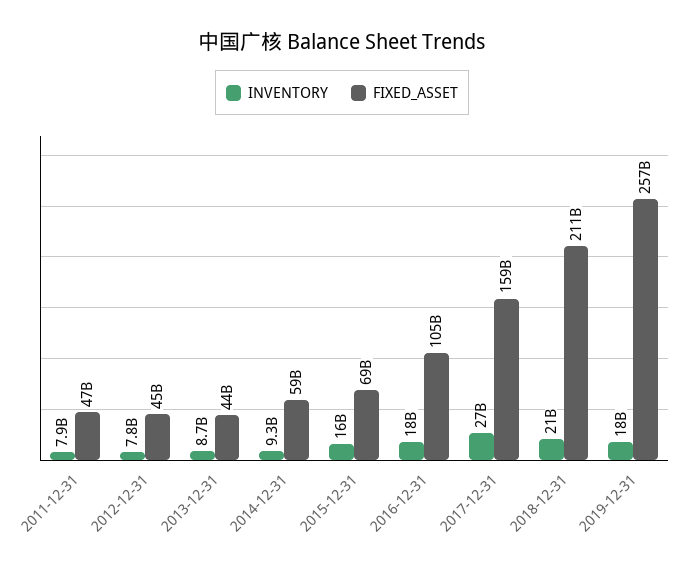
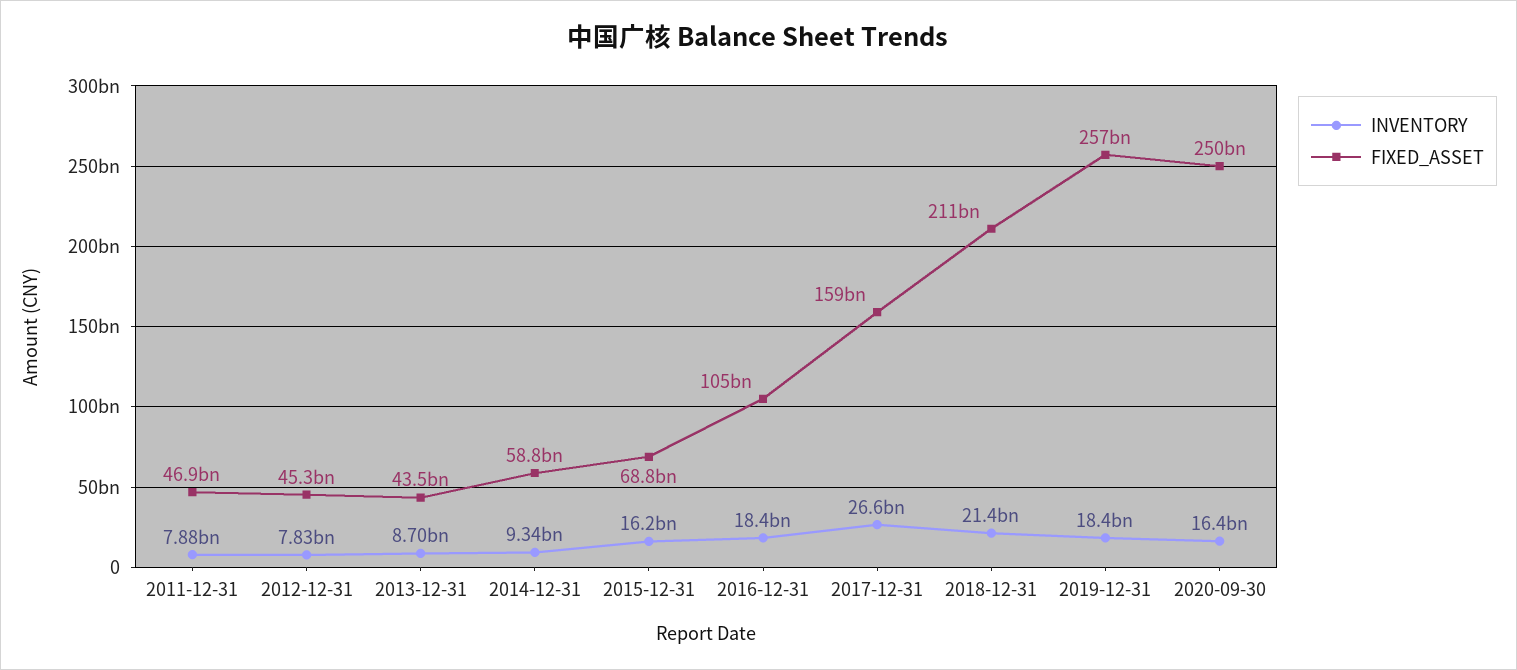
  {
    "INVENTORY": {
      "2011-12-31": 7880000000,
      "2012-12-31": 7830000000,
      "2013-12-31": 8700000000,
      "2014-12-31": 9340000000,
      "2015-12-31": 16200000000,
      "2016-12-31": 18400000000,
      "2017-12-31": 26600000000,
      "2018-12-31": 21400000000,
-     "2019-12-31": 18400000000
+     "2019-12-31": 18400000000,
+     "2020-09-30": 16400000000
    },
    "FIXED_ASSET": {
      "2011-12-31": 46900000000,
      "2012-12-31": 45300000000,
      "2013-12-31": 43500000000,
      "2014-12-31": 58800000000,
      "2015-12-31": 68800000000,
      "2016-12-31": 105000000000,
      "2017-12-31": 159000000000,
      "2018-12-31": 211000000000,
-     "2019-12-31": 257000000000
+     "2019-12-31": 257000000000,
+     "2020-09-30": 250000000000
    }
  }

